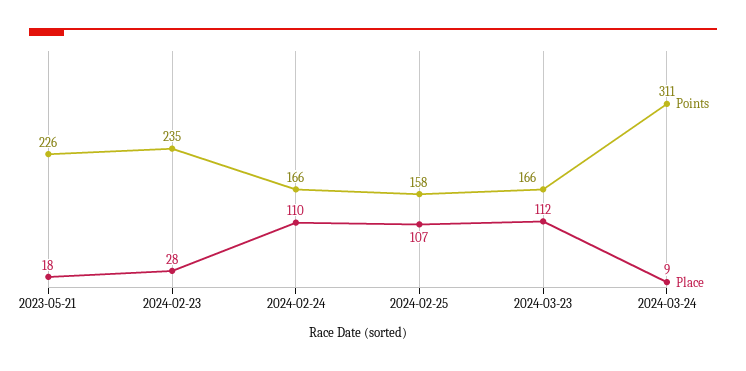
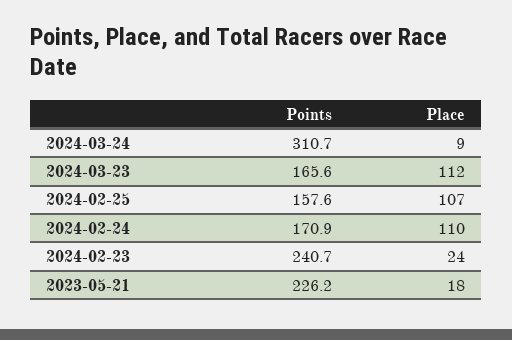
  {
    "Points": {
      "2023-05-21": 226.2,
-     "2024-02-23": 235,
+     "2024-02-23": 240.7,
-     "2024-02-24": 166,
+     "2024-02-24": 170.9,
      "2024-02-25": 157.6,
      "2024-03-23": 165.6,
      "2024-03-24": 310.7
    },
    "Place": {
      "2023-05-21": 18,
-     "2024-02-23": 28,
+     "2024-02-23": 24,
      "2024-02-24": 110,
      "2024-02-25": 107,
      "2024-03-23": 112,
      "2024-03-24": 9
    }
  }

